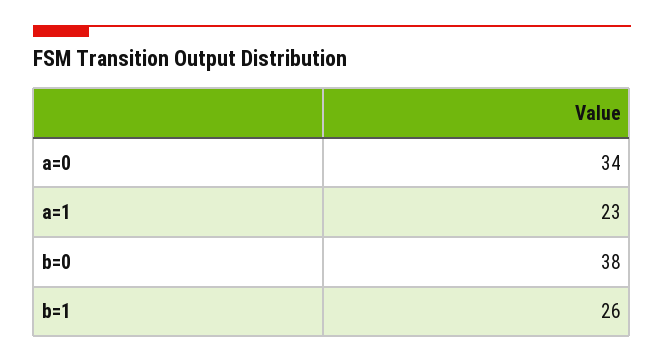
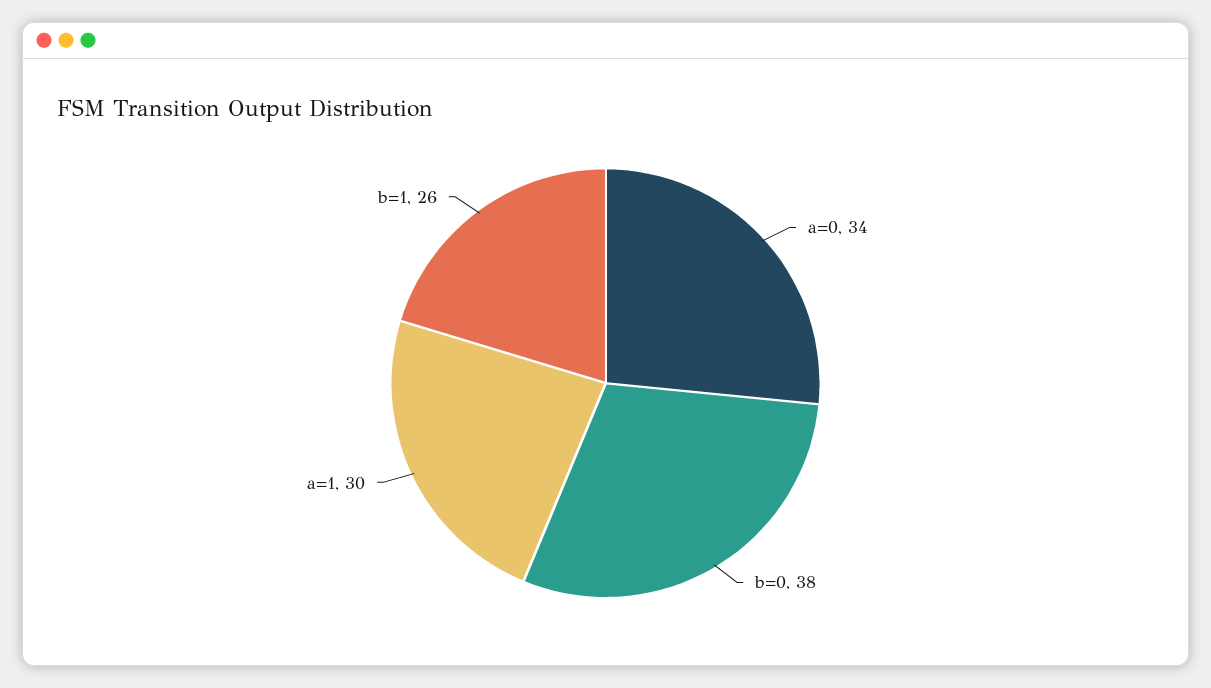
  {
    "a=0": 34,
-   "a=1": 23,
+   "a=1": 30,
    "b=0": 38,
    "b=1": 26
  }

